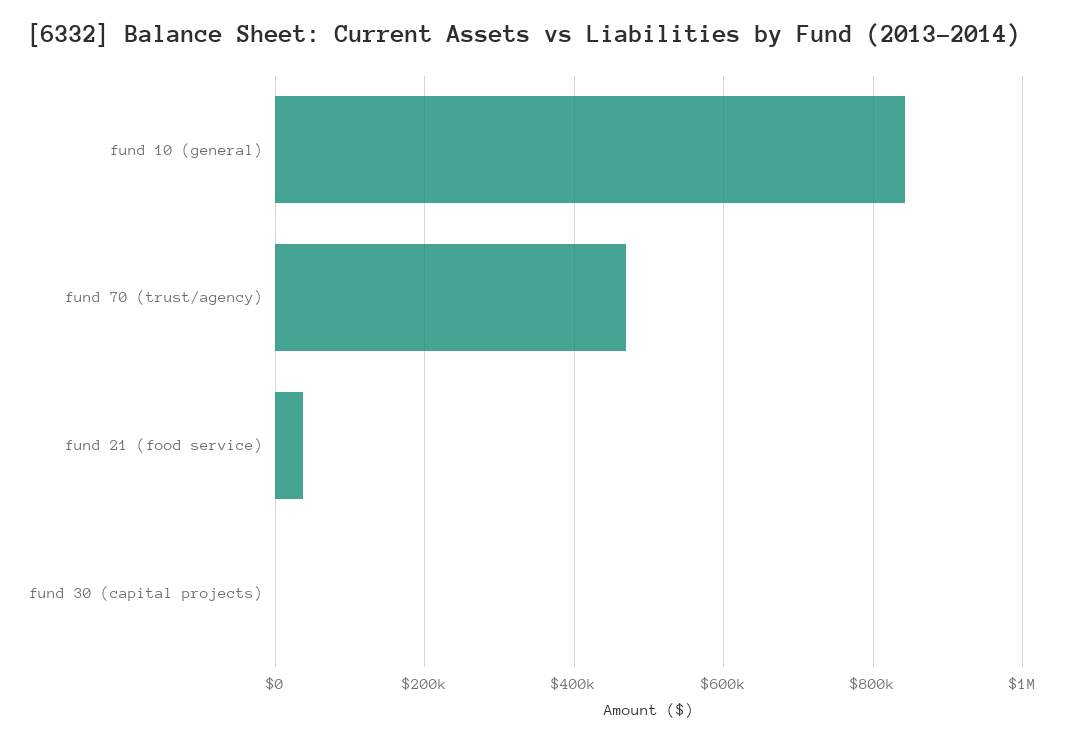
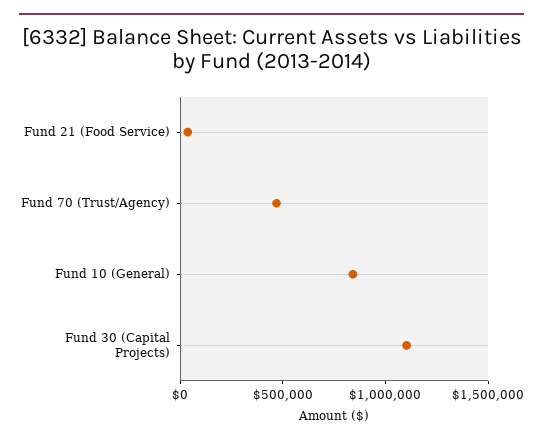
  {
    "fund 10 (general)": 840000,
    "fund 70 (trust/agency)": 460000,
    "fund 21 (food service)": 40000,
-   "fund 30 (capital projects)": 0
+   "fund 30 (capital projects)": 1100000
  }

